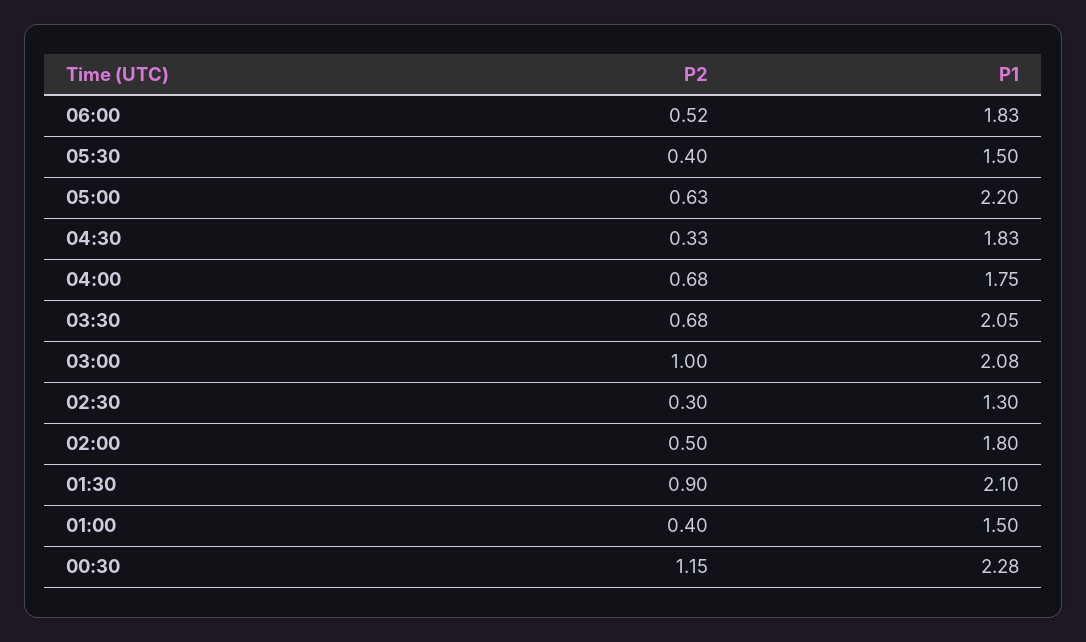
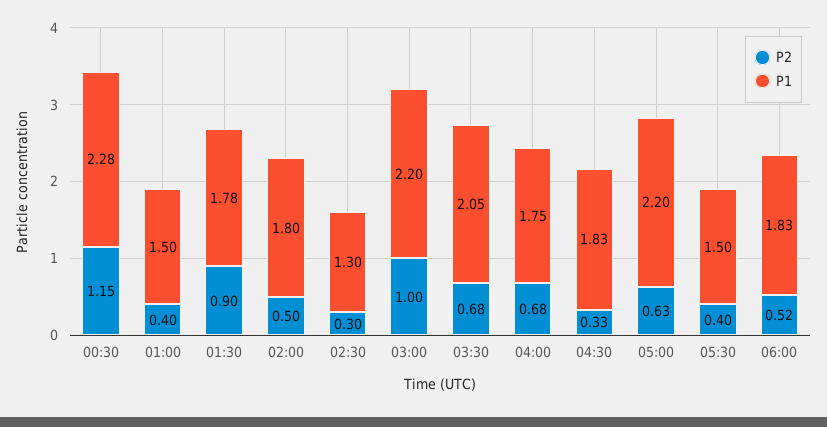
  {
    "P2": {
      "06:00": 0.52,
      "05:30": 0.4,
      "05:00": 0.63,
      "04:30": 0.33,
      "04:00": 0.68,
      "03:30": 0.68,
      "03:00": 1,
      "02:30": 0.3,
      "02:00": 0.5,
      "01:30": 0.9,
      "01:00": 0.4,
      "00:30": 1.15
    },
    "P1": {
      "06:00": 1.83,
      "05:30": 1.5,
      "05:00": 2.2,
      "04:30": 1.83,
      "04:00": 1.75,
      "03:30": 2.05,
-     "03:00": 2.08,
+     "03:00": 2.2,
      "02:30": 1.3,
      "02:00": 1.8,
-     "01:30": 2.1,
+     "01:30": 1.78,
      "01:00": 1.5,
      "00:30": 2.28
    }
  }

